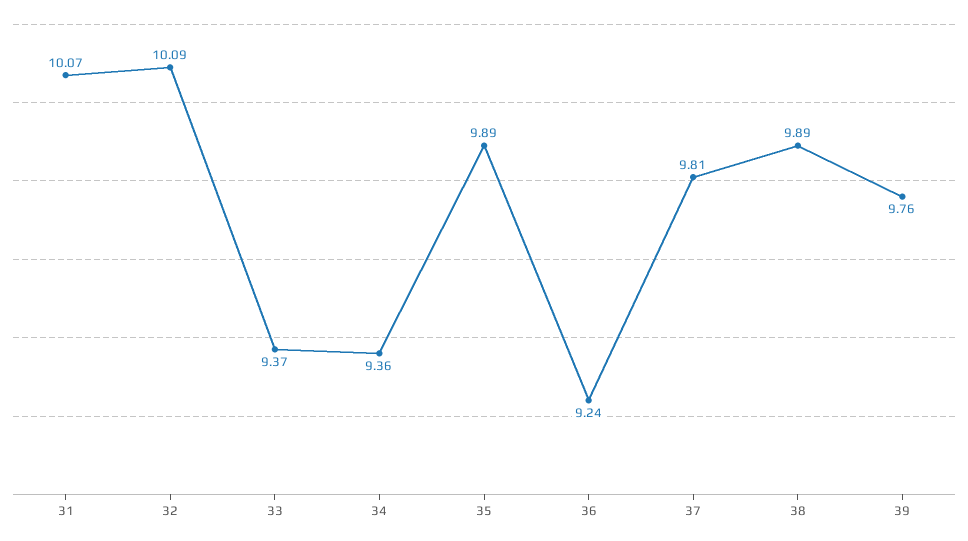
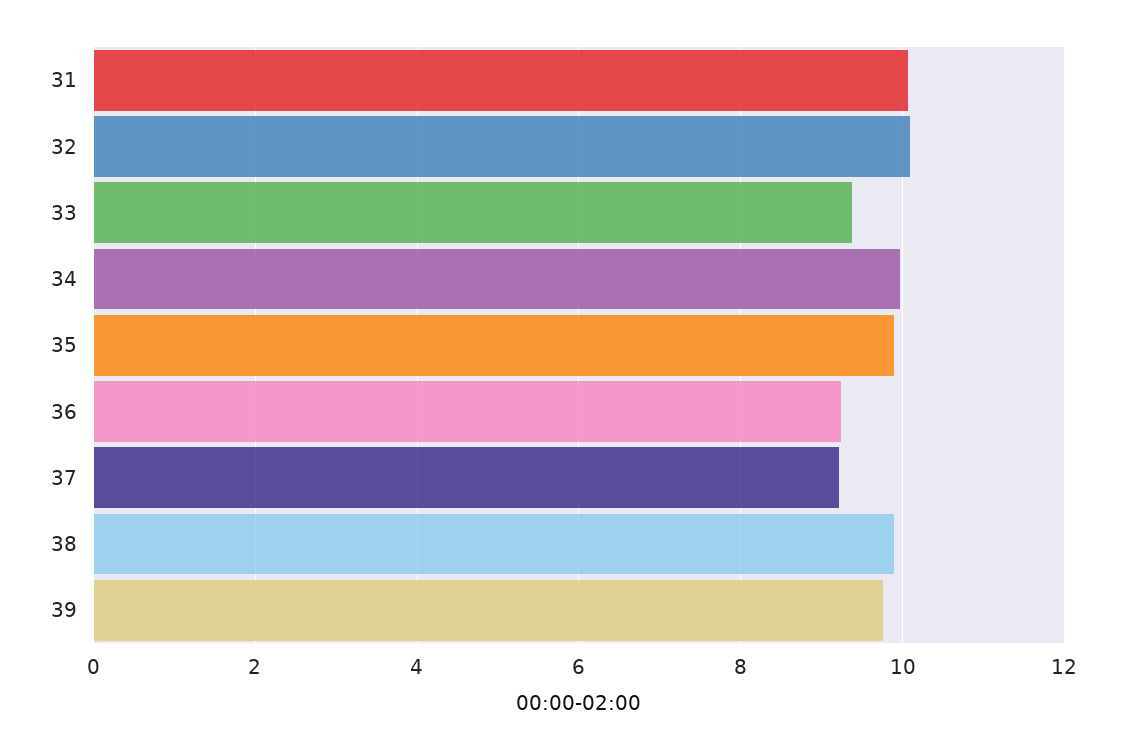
  {
    "31": 10.07,
    "32": 10.09,
    "33": 9.37,
-   "34": 9.36,
+   "34": 10,
    "35": 9.89,
    "36": 9.24,
-   "37": 9.81,
+   "37": 9.2,
    "38": 9.89,
    "39": 9.76
  }

